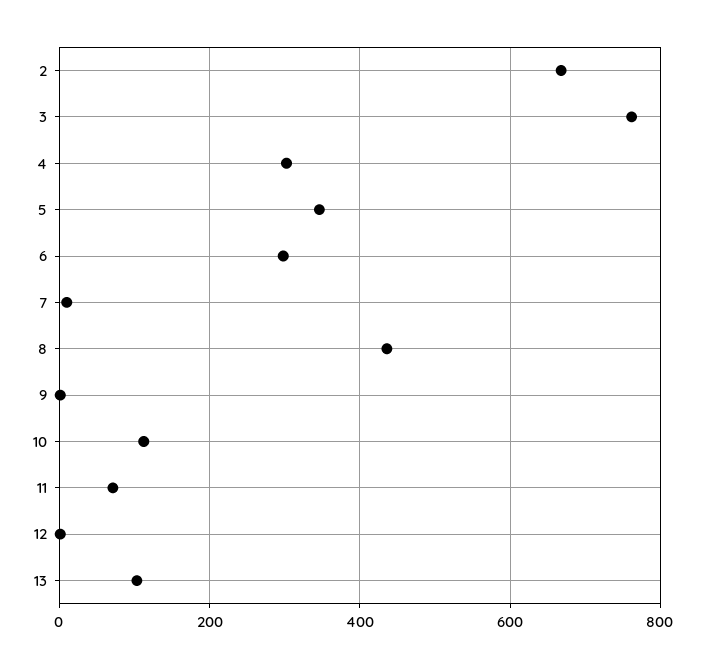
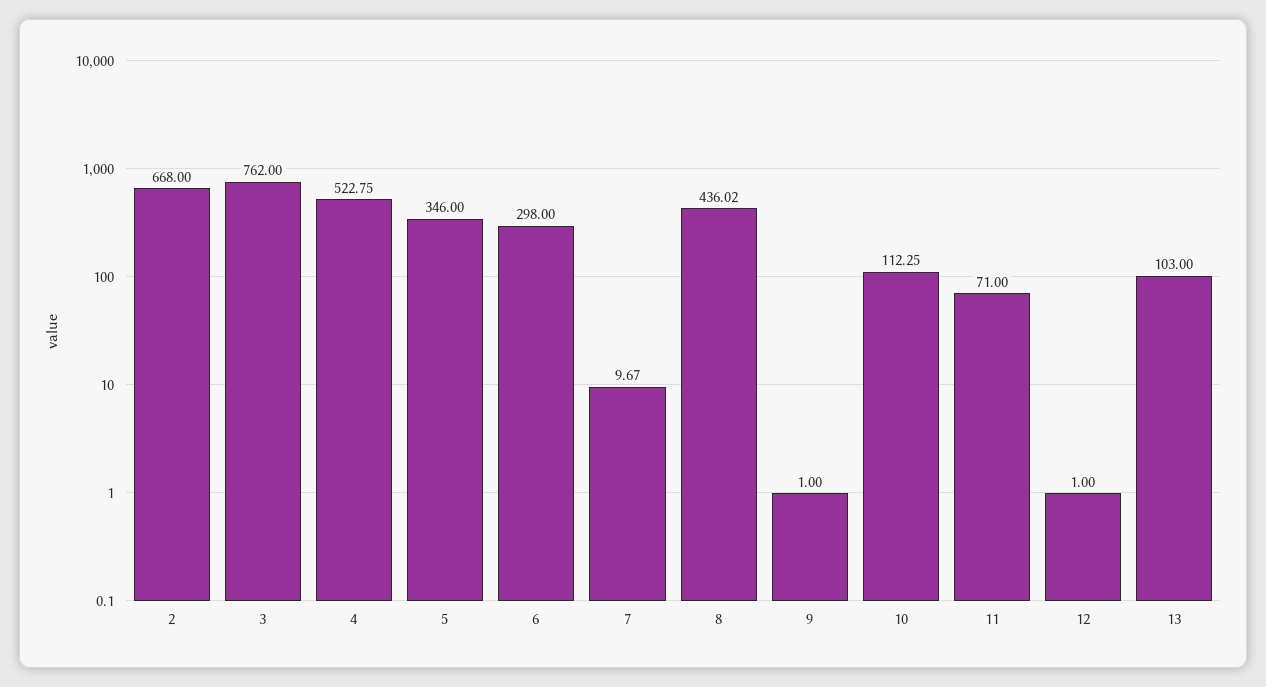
  {
    "2": 668,
    "3": 762,
-   "4": 300,
+   "4": 522.75,
    "5": 346,
    "6": 298,
    "7": 9.67,
    "8": 436.02,
    "9": 1,
    "10": 112.25,
    "11": 71,
    "12": 1,
    "13": 103
  }

